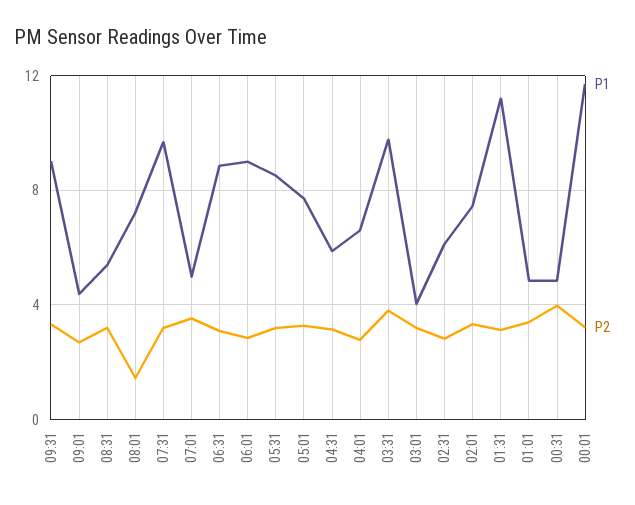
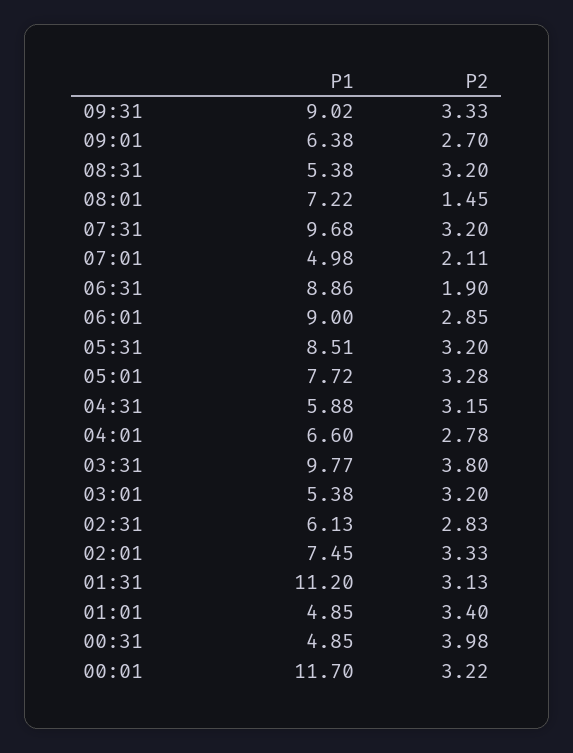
  {
    "P1": {
      "09:31": 9.02,
-     "09:01": 4.5,
+     "09:01": 6.38,
      "08:31": 5.38,
      "08:01": 7.22,
      "07:31": 9.68,
      "07:01": 4.98,
      "06:31": 8.86,
      "06:01": 9,
      "05:31": 8.51,
      "05:01": 7.72,
      "04:31": 5.88,
      "04:01": 6.6,
      "03:31": 9.77,
-     "03:01": 4,
+     "03:01": 5.38,
      "02:31": 6.13,
      "02:01": 7.45,
      "01:31": 11.2,
      "01:01": 4.85,
      "00:31": 4.85,
      "00:01": 11.7
    },
    "P2": {
      "09:31": 3.33,
      "09:01": 2.7,
      "08:31": 3.2,
      "08:01": 1.45,
      "07:31": 3.2,
-     "07:01": 3.5,
+     "07:01": 2.11,
-     "06:31": 3,
+     "06:31": 1.9,
      "06:01": 2.85,
      "05:31": 3.2,
      "05:01": 3.28,
      "04:31": 3.15,
      "04:01": 2.78,
      "03:31": 3.8,
      "03:01": 3.2,
      "02:31": 2.83,
      "02:01": 3.33,
      "01:31": 3.13,
      "01:01": 3.4,
      "00:31": 3.98,
      "00:01": 3.22
    }
  }

